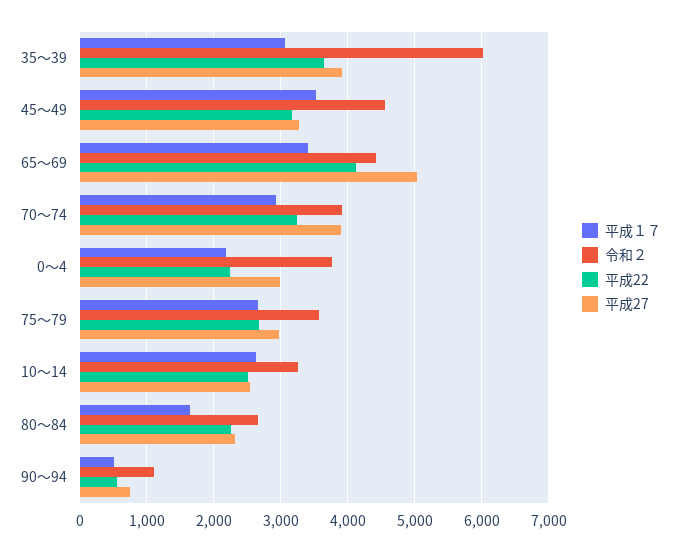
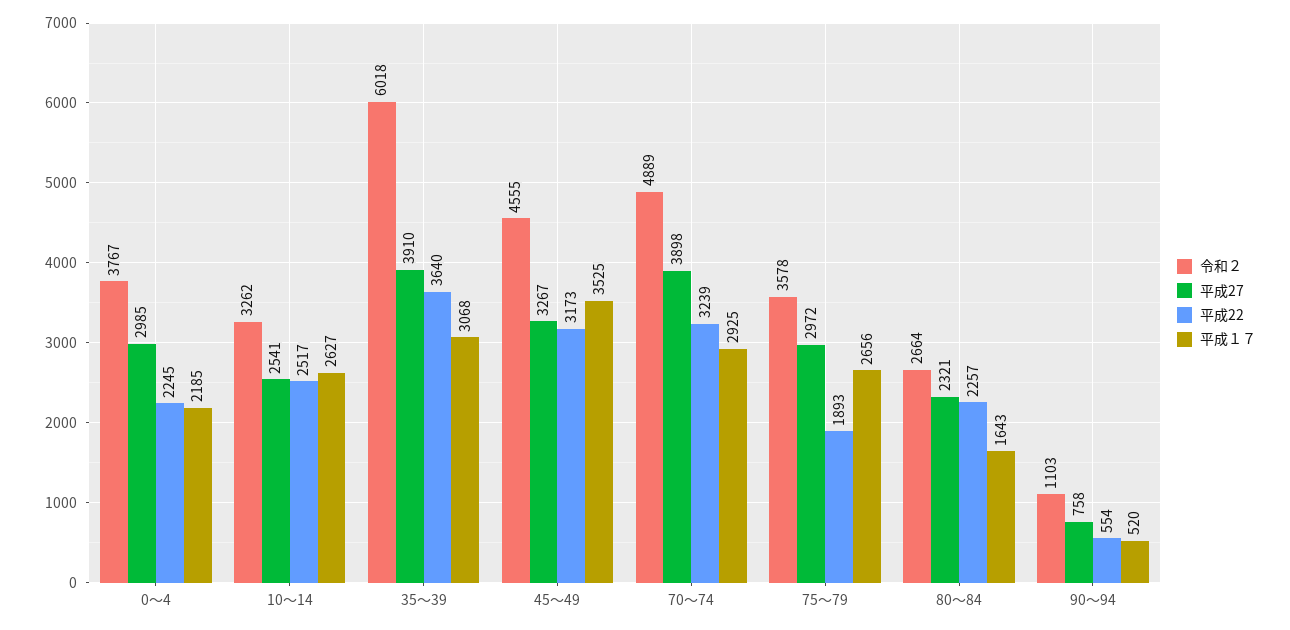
  {
    "平成１７": {
      "35～39": 3068,
      "45～49": 3525,
-     "65～69": 3400,
      "70～74": 2925,
      "0～4": 2185,
      "75～79": 2656,
      "10～14": 2627,
      "80～84": 1643,
      "90～94": 520
    },
    "令和２": {
      "35～39": 6018,
      "45～49": 4555,
-     "65～69": 4400,
-     "70～74": 3900,
+     "70～74": 4889,
      "0～4": 3767,
      "75～79": 3578,
      "10～14": 3262,
      "80～84": 2664,
      "90～94": 1103
    },
    "平成22": {
      "35～39": 3640,
      "45～49": 3173,
-     "65～69": 4100,
      "70～74": 3239,
      "0～4": 2245,
-     "75～79": 2700,
+     "75～79": 1893,
      "10～14": 2517,
      "80～84": 2257,
      "90～94": 554
    },
    "平成27": {
      "35～39": 3910,
      "45～49": 3267,
-     "65～69": 5000,
      "70～74": 3898,
      "0～4": 2985,
      "75～79": 2972,
      "10～14": 2541,
      "80～84": 2321,
      "90～94": 758
    }
  }

